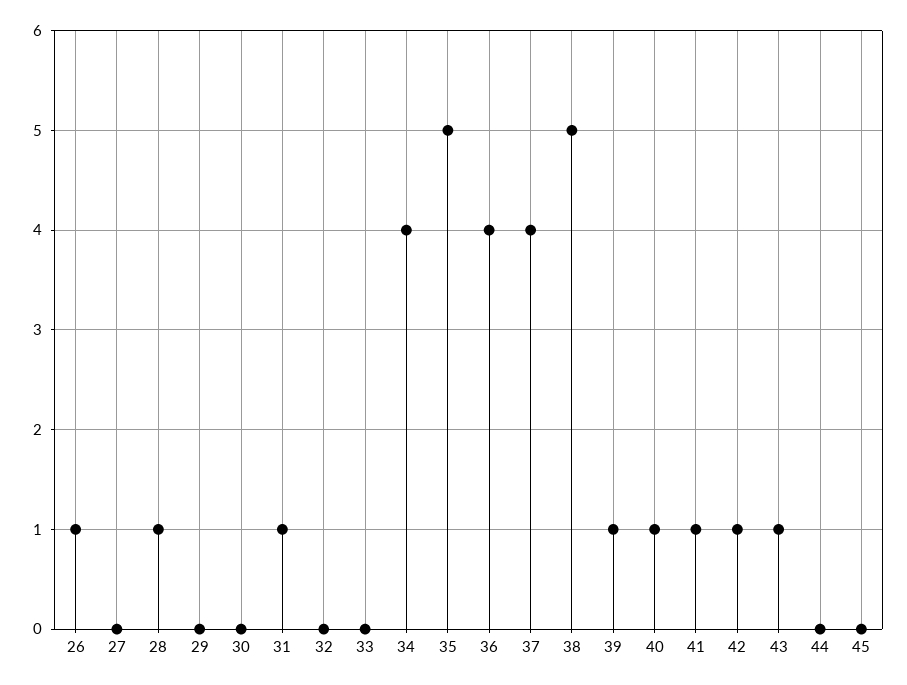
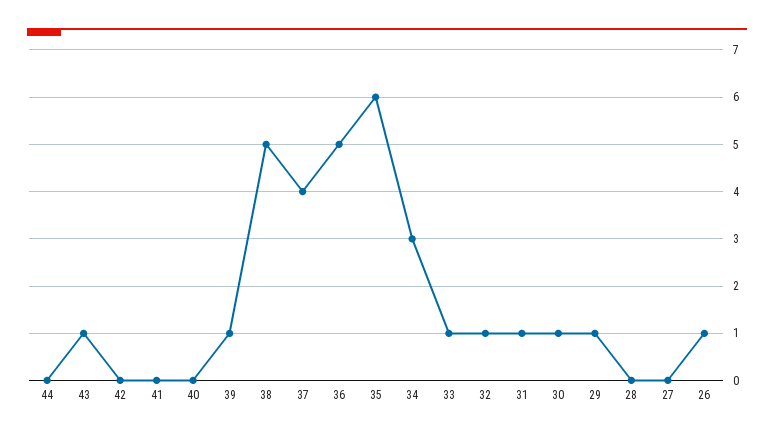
  {
    "26": 1,
    "27": 0,
-   "28": 1,
+   "28": 0,
-   "29": 0,
+   "29": 1,
-   "30": 0,
+   "30": 1,
    "31": 1,
-   "32": 0,
+   "32": 1,
-   "33": 0,
+   "33": 1,
-   "34": 4,
+   "34": 3,
-   "35": 5,
+   "35": 6,
-   "36": 4,
+   "36": 5,
    "37": 4,
    "38": 5,
    "39": 1,
-   "40": 1,
+   "40": 0,
-   "41": 1,
+   "41": 0,
-   "42": 1,
+   "42": 0,
    "43": 1,
-   "44": 0,
+   "44": 0
-   "45": 0
  }

